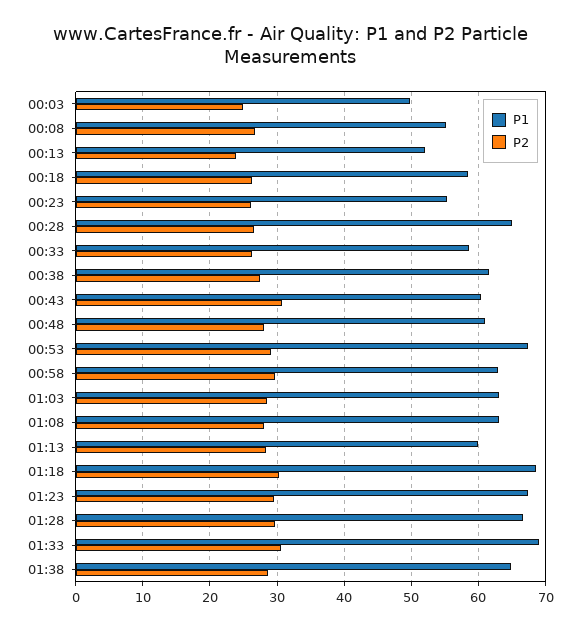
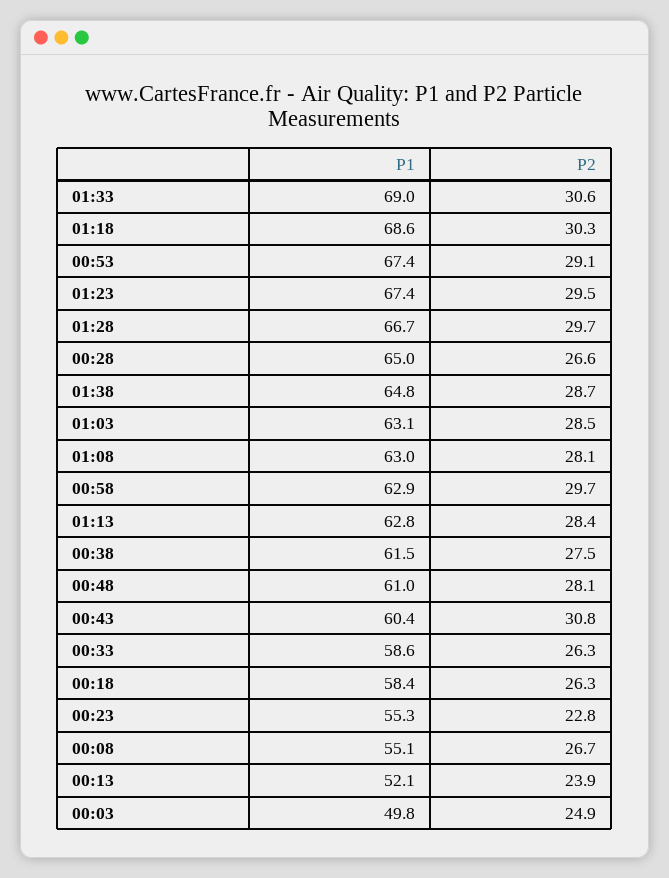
  {
    "P1": {
      "00:03": 49.8,
      "00:08": 55.1,
      "00:13": 52.1,
      "00:18": 58.4,
      "00:23": 55.3,
      "00:28": 65,
      "00:33": 58.6,
      "00:38": 61.5,
      "00:43": 60.4,
      "00:48": 61,
      "00:53": 67.4,
      "00:58": 62.9,
      "01:03": 63.1,
      "01:08": 63,
-     "01:13": 60,
+     "01:13": 62.8,
      "01:18": 68.6,
      "01:23": 67.4,
      "01:28": 66.7,
      "01:33": 69,
      "01:38": 64.8
    },
    "P2": {
      "00:03": 24.9,
      "00:08": 26.7,
      "00:13": 23.9,
      "00:18": 26.3,
-     "00:23": 26,
+     "00:23": 22.8,
      "00:28": 26.6,
      "00:33": 26.3,
      "00:38": 27.5,
      "00:43": 30.8,
      "00:48": 28.1,
      "00:53": 29.1,
      "00:58": 29.7,
      "01:03": 28.5,
      "01:08": 28.1,
      "01:13": 28.4,
      "01:18": 30.3,
      "01:23": 29.5,
      "01:28": 29.7,
      "01:33": 30.6,
      "01:38": 28.7
    }
  }

